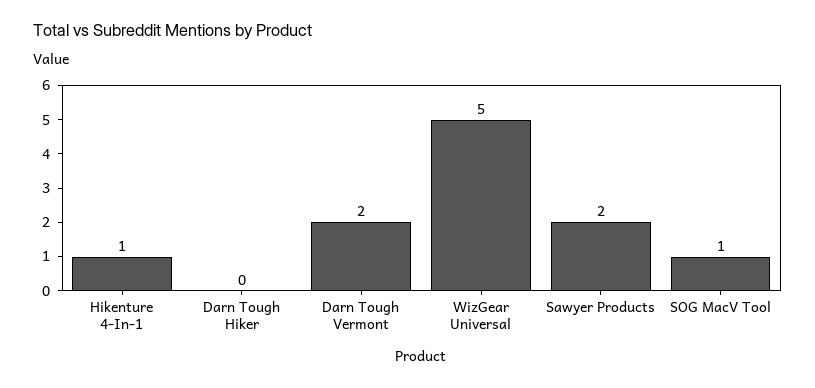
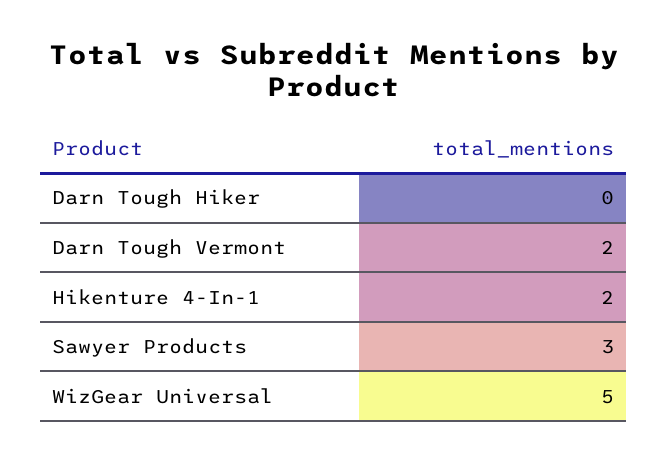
  {
-   "Hikenture 4-In-1": 1,
+   "Hikenture 4-In-1": 2,
    "Darn Tough Hiker": 0,
    "Darn Tough Vermont": 2,
    "WizGear Universal": 5,
-   "Sawyer Products": 2,
+   "Sawyer Products": 3
-   "SOG MacV Tool": 1
  }

